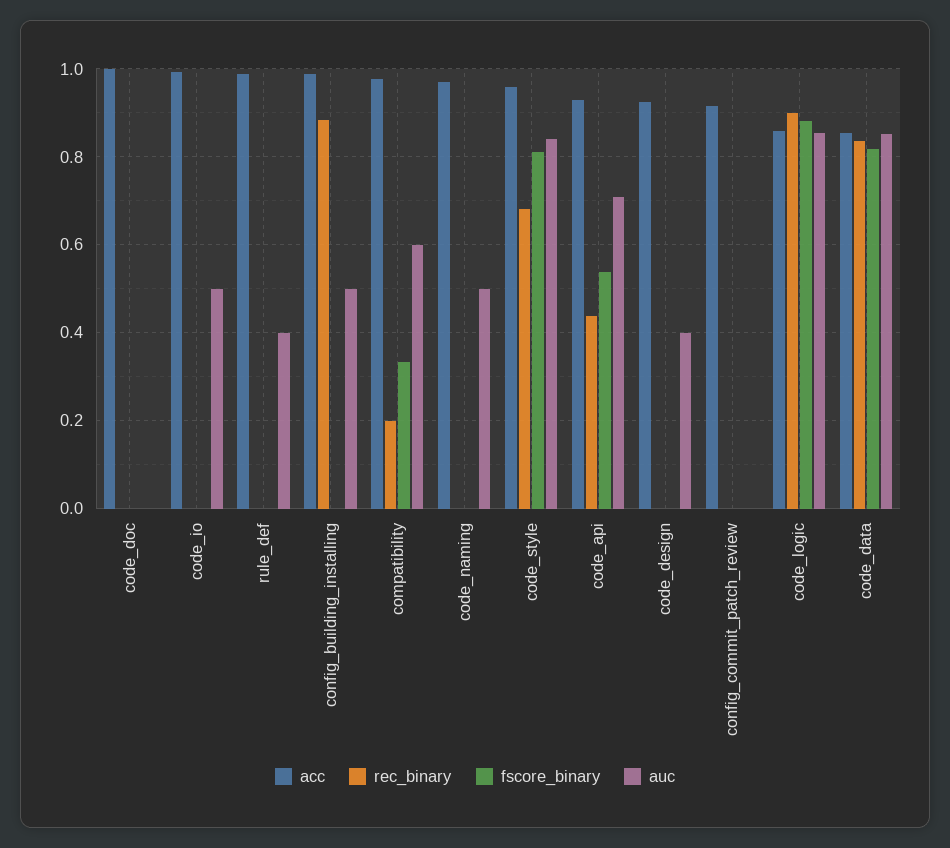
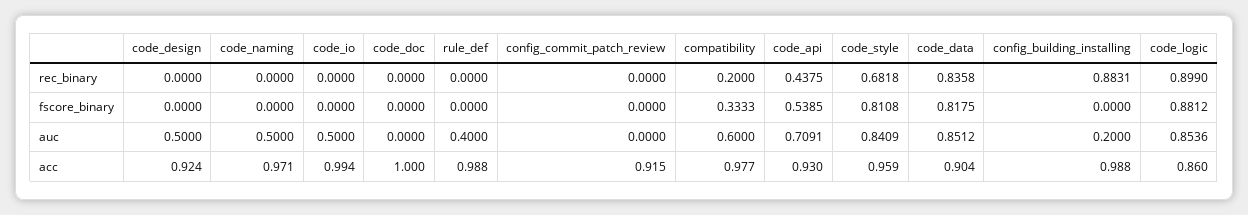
  {
    "acc": {
      "code_doc": 1,
      "code_io": 0.994,
      "rule_def": 0.988,
      "config_building_installing": 0.988,
      "compatibility": 0.977,
      "code_naming": 0.971,
      "code_style": 0.959,
      "code_api": 0.93,
      "code_design": 0.924,
      "config_commit_patch_review": 0.915,
      "code_logic": 0.86,
-     "code_data": 0.86
+     "code_data": 0.904
    },
    "rec_binary": {
      "code_doc": 0,
      "code_io": 0,
      "rule_def": 0,
      "config_building_installing": 0.8831,
      "compatibility": 0.2,
      "code_naming": 0,
      "code_style": 0.6818,
      "code_api": 0.4375,
      "code_design": 0,
      "config_commit_patch_review": 0,
      "code_logic": 0.899,
      "code_data": 0.8358
    },
    "fscore_binary": {
      "code_doc": 0,
      "code_io": 0,
      "rule_def": 0,
      "config_building_installing": 0,
      "compatibility": 0.3333,
      "code_naming": 0,
      "code_style": 0.8108,
      "code_api": 0.5385,
      "code_design": 0,
      "config_commit_patch_review": 0,
      "code_logic": 0.8812,
      "code_data": 0.8175
    },
    "auc": {
      "code_doc": 0,
      "code_io": 0.5,
      "rule_def": 0.4,
-     "config_building_installing": 0.5,
+     "config_building_installing": 0.2,
      "compatibility": 0.6,
      "code_naming": 0.5,
      "code_style": 0.8409,
      "code_api": 0.7091,
-     "code_design": 0.4,
+     "code_design": 0.5,
      "config_commit_patch_review": 0,
      "code_logic": 0.8536,
      "code_data": 0.8512
    }
  }

